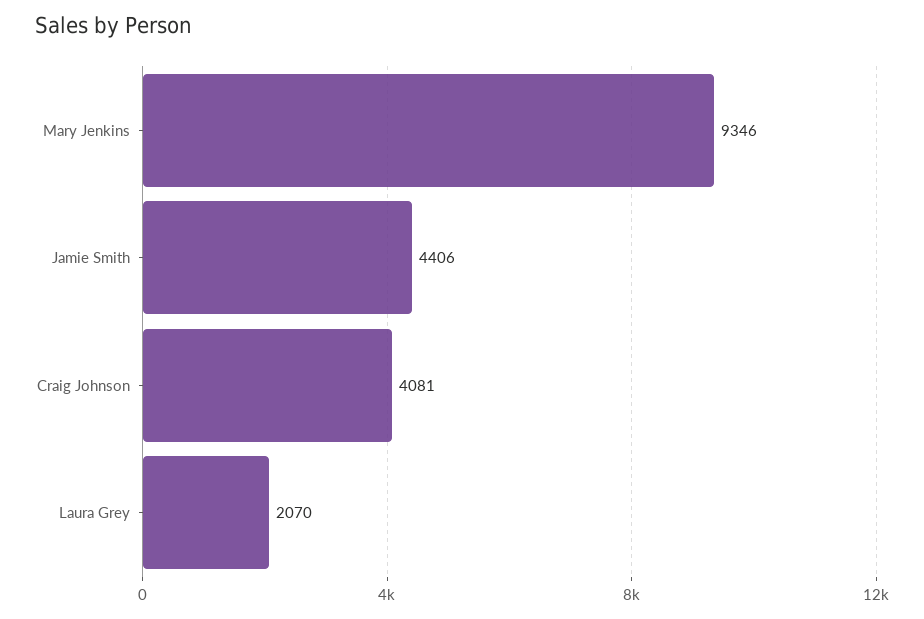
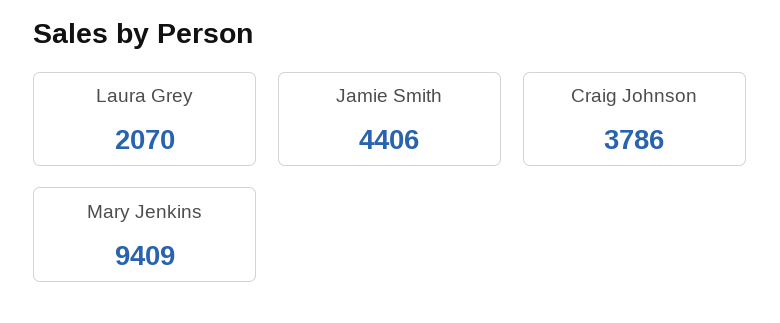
  {
-   "Mary Jenkins": 9346,
+   "Mary Jenkins": 9409,
    "Jamie Smith": 4406,
-   "Craig Johnson": 4081,
+   "Craig Johnson": 3786,
    "Laura Grey": 2070
  }

